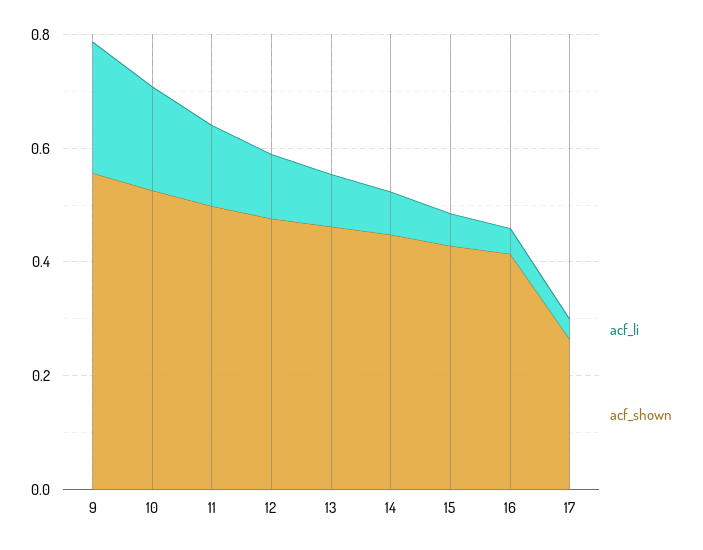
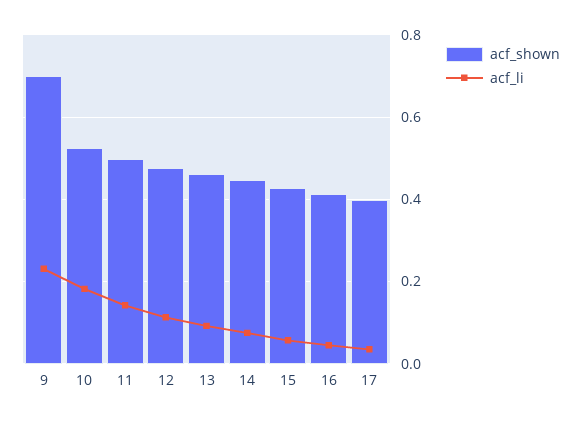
  {
    "acf_li": {
      "9": 0.24,
      "10": 0.18,
      "11": 0.14,
      "12": 0.12,
      "13": 0.1,
      "14": 0.08,
      "15": 0.06,
      "16": 0.04,
      "17": 0.04
    },
    "acf_shown": {
-     "9": 0.55,
+     "9": 0.7,
      "10": 0.52,
      "11": 0.5,
      "12": 0.48,
      "13": 0.46,
      "14": 0.44,
      "15": 0.42,
      "16": 0.42,
-     "17": 0.25
+     "17": 0.4
    }
  }

